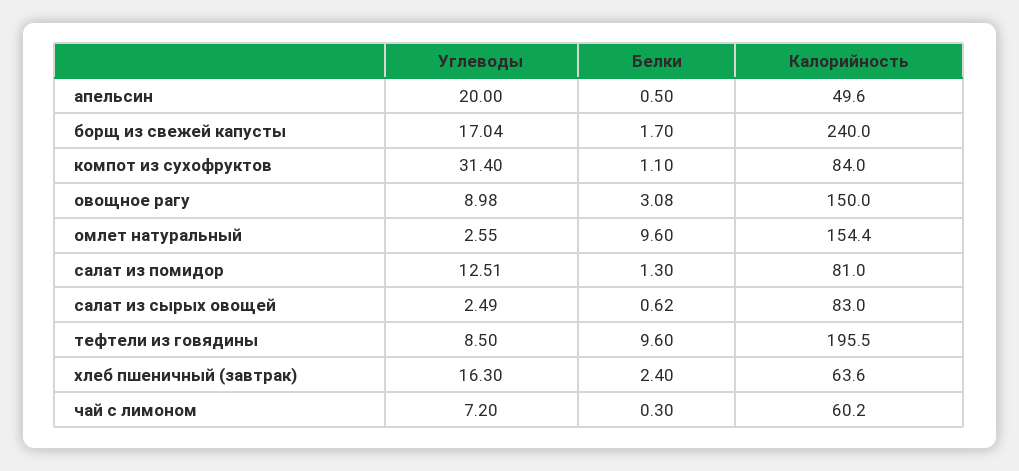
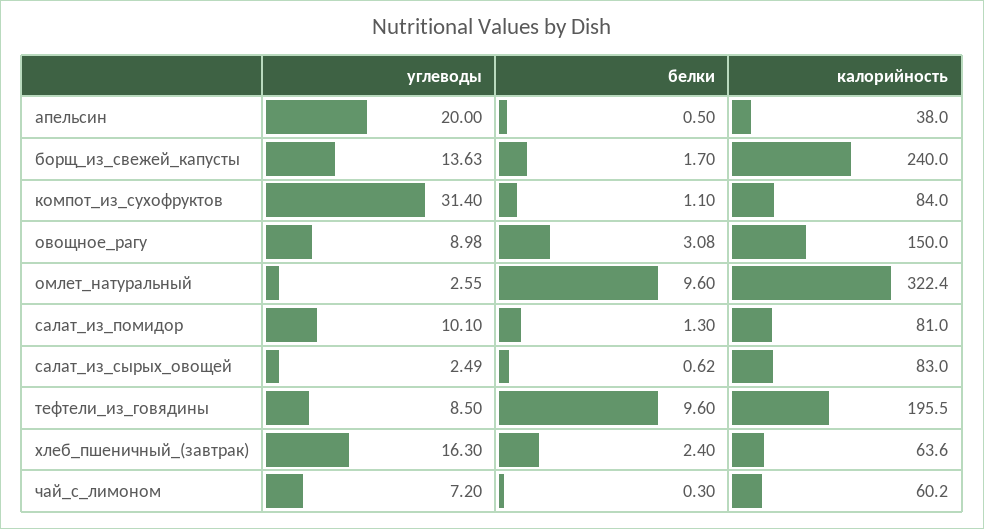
  {
    "Углеводы": {
      "апельсин": 20,
-     "борщ из свежей капусты": 17.04,
+     "борщ из свежей капусты": 13.63,
      "компот из сухофруктов": 31.4,
      "овощное рагу": 8.98,
      "омлет натуральный": 2.55,
-     "салат из помидор": 12.51,
+     "салат из помидор": 10.1,
      "салат из сырых овощей": 2.49,
      "тефтели из говядины": 8.5,
      "хлеб пшеничный (завтрак)": 16.3,
      "чай с лимоном": 7.2
    },
    "Белки": {
      "апельсин": 0.5,
      "борщ из свежей капусты": 1.7,
      "компот из сухофруктов": 1.1,
      "овощное рагу": 3.08,
      "омлет натуральный": 9.6,
      "салат из помидор": 1.3,
      "салат из сырых овощей": 0.62,
      "тефтели из говядины": 9.6,
      "хлеб пшеничный (завтрак)": 2.4,
      "чай с лимоном": 0.3
    },
    "Калорийность": {
-     "апельсин": 49.6,
+     "апельсин": 38,
      "борщ из свежей капусты": 240,
      "компот из сухофруктов": 84,
      "овощное рагу": 150,
-     "омлет натуральный": 154.4,
+     "омлет натуральный": 322.4,
      "салат из помидор": 81,
      "салат из сырых овощей": 83,
      "тефтели из говядины": 195.5,
      "хлеб пшеничный (завтрак)": 63.6,
      "чай с лимоном": 60.2
    }
  }

